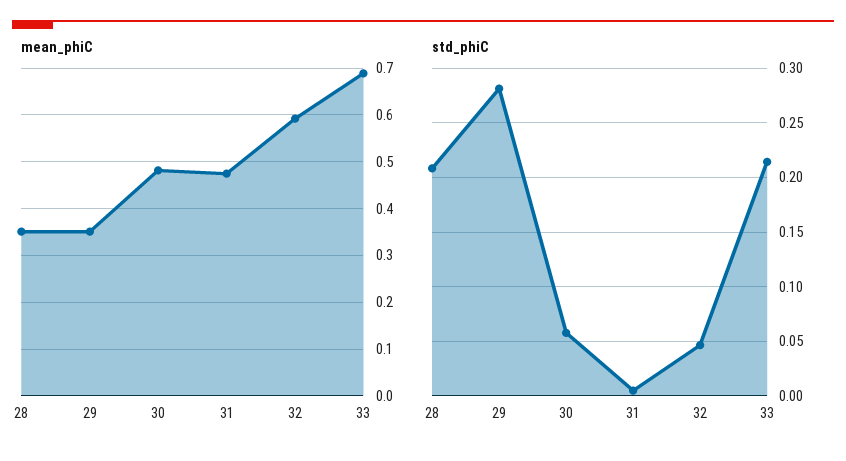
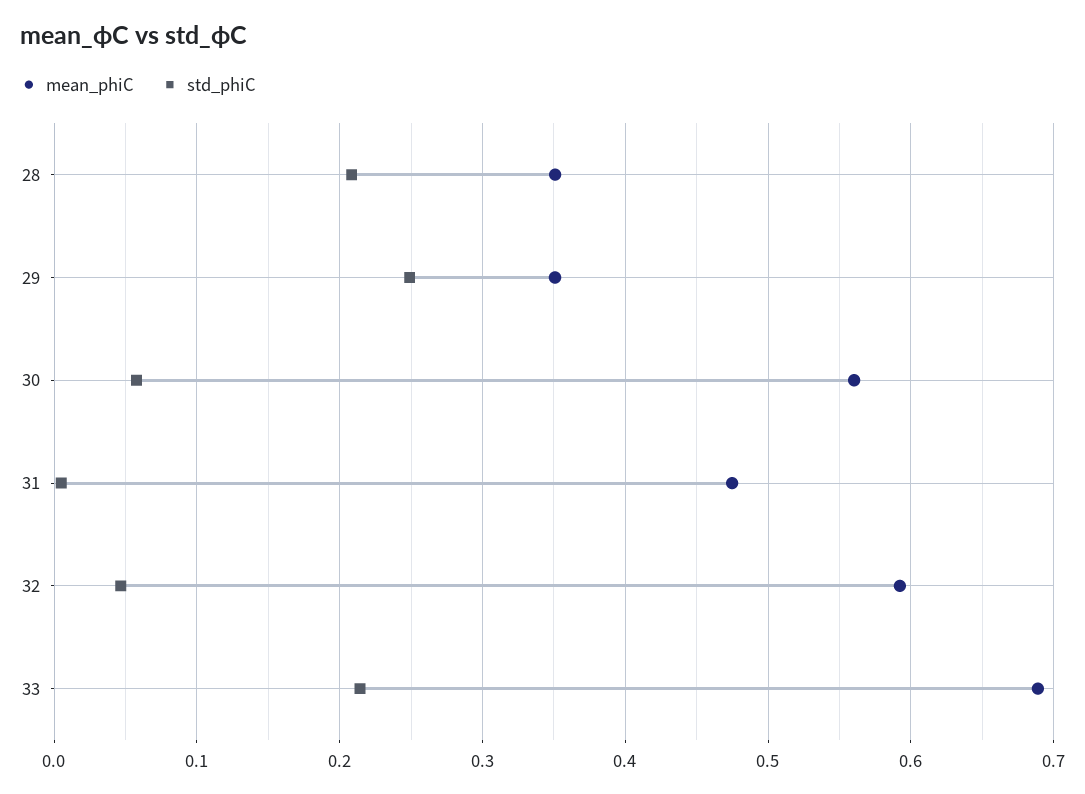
  {
    "mean_phiC": {
      "28": 0.35,
      "29": 0.35,
-     "30": 0.48,
+     "30": 0.56,
      "31": 0.47,
      "32": 0.59,
      "33": 0.69
    },
    "std_phiC": {
      "28": 0.21,
-     "29": 0.28,
+     "29": 0.25,
      "30": 0.06,
      "31": 0,
      "32": 0.05,
      "33": 0.21
    }
  }

